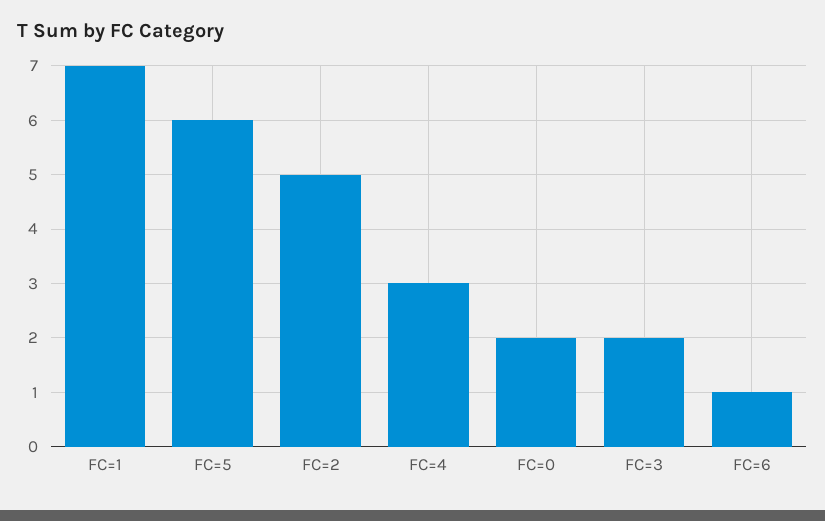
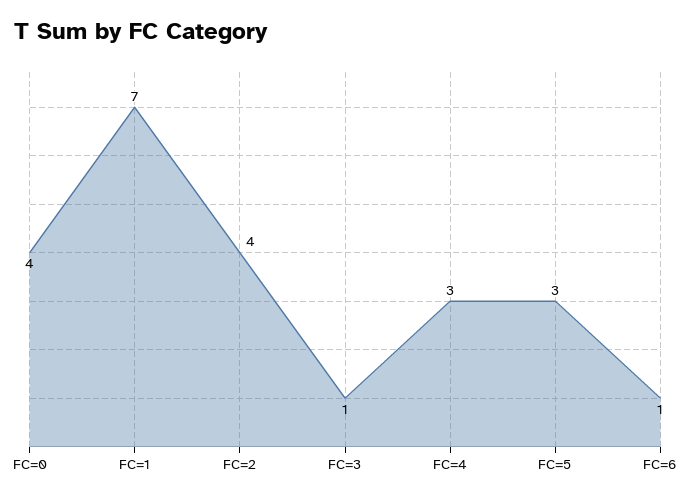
  {
    "FC=1": 7,
-   "FC=5": 6,
+   "FC=5": 3,
-   "FC=2": 5,
+   "FC=2": 4,
    "FC=4": 3,
-   "FC=0": 2,
+   "FC=0": 4,
-   "FC=3": 2,
+   "FC=3": 1,
    "FC=6": 1
  }

